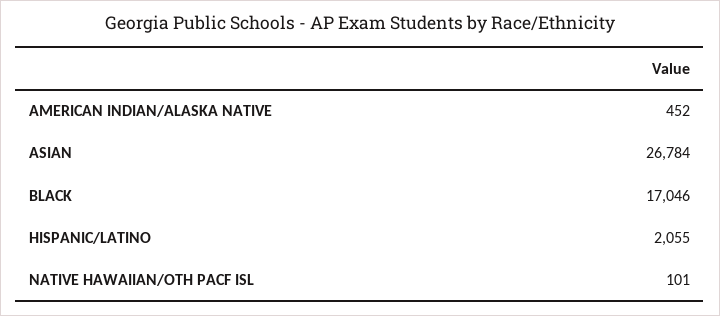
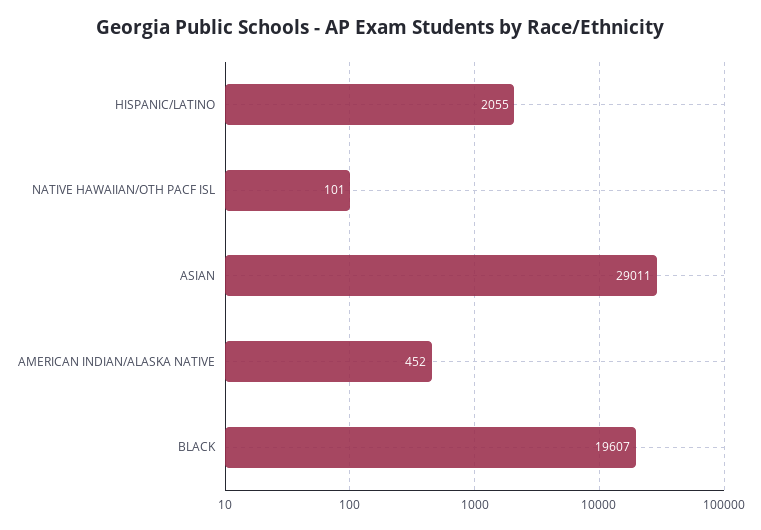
  {
    "AMERICAN INDIAN/ALASKA NATIVE": 452,
-   "ASIAN": 26784,
+   "ASIAN": 29011,
-   "BLACK": 17046,
+   "BLACK": 19607,
    "HISPANIC/LATINO": 2055,
    "NATIVE HAWAIIAN/OTH PACF ISL": 101
  }

